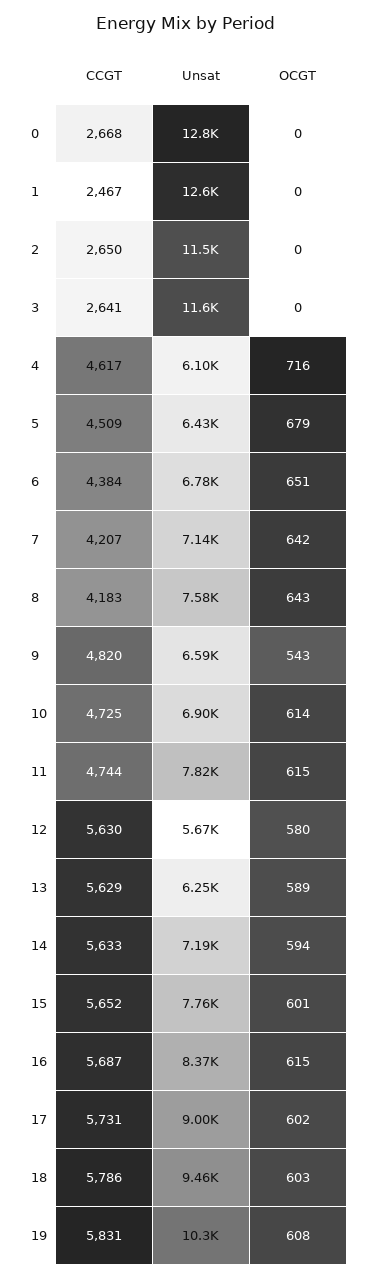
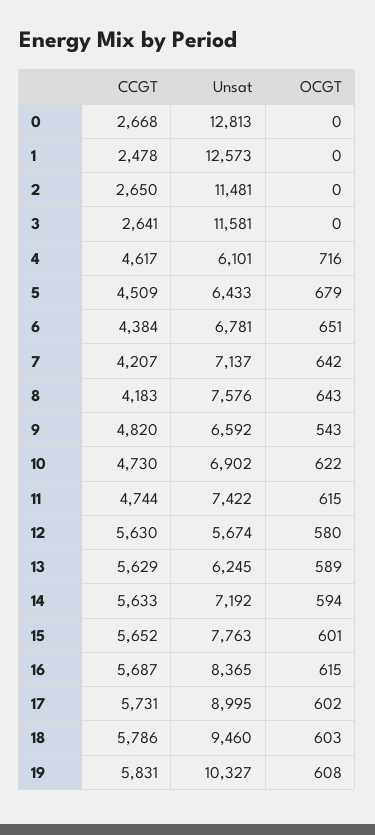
  {
    "CCGT": {
      "0": 2668,
-     "1": 2467,
+     "1": 2478,
      "2": 2650,
      "3": 2641,
      "4": 4617,
      "5": 4509,
      "6": 4384,
      "7": 4207,
      "8": 4183,
      "9": 4820,
-     "10": 4725,
+     "10": 4730,
      "11": 4744,
      "12": 5630,
      "13": 5629,
      "14": 5633,
      "15": 5652,
      "16": 5687,
      "17": 5731,
      "18": 5786,
      "19": 5831
    },
    "Unsat": {
      "0": 12813,
      "1": 12573,
      "2": 11481,
      "3": 11581,
      "4": 6101,
      "5": 6433,
      "6": 6781,
      "7": 7137,
      "8": 7576,
      "9": 6592,
      "10": 6902,
-     "11": 7820,
+     "11": 7422,
      "12": 5674,
      "13": 6245,
      "14": 7192,
      "15": 7763,
      "16": 8365,
      "17": 8995,
      "18": 9460,
      "19": 10327
    },
    "OCGT": {
      "0": 0,
      "1": 0,
      "2": 0,
      "3": 0,
      "4": 716,
      "5": 679,
      "6": 651,
      "7": 642,
      "8": 643,
      "9": 543,
-     "10": 614,
+     "10": 622,
      "11": 615,
      "12": 580,
      "13": 589,
      "14": 594,
      "15": 601,
      "16": 615,
      "17": 602,
      "18": 603,
      "19": 608
    }
  }

